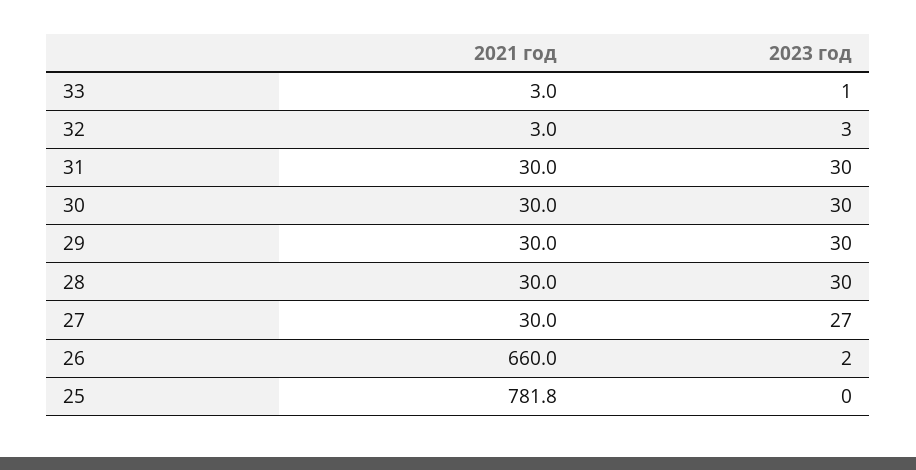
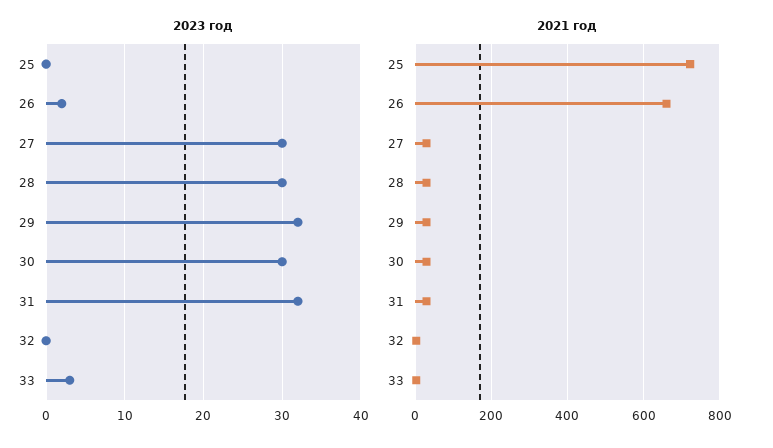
  {
    "2021 год": {
      "33": 3,
      "32": 3,
      "31": 30,
      "30": 30,
      "29": 30,
      "28": 30,
      "27": 30,
      "26": 660,
-     "25": 781.8
+     "25": 720
    },
    "2023 год": {
-     "33": 1,
+     "33": 3,
-     "32": 3,
+     "32": 0,
-     "31": 30,
+     "31": 32,
      "30": 30,
-     "29": 30,
+     "29": 32,
      "28": 30,
-     "27": 27,
+     "27": 30,
      "26": 2,
      "25": 0
    }
  }

